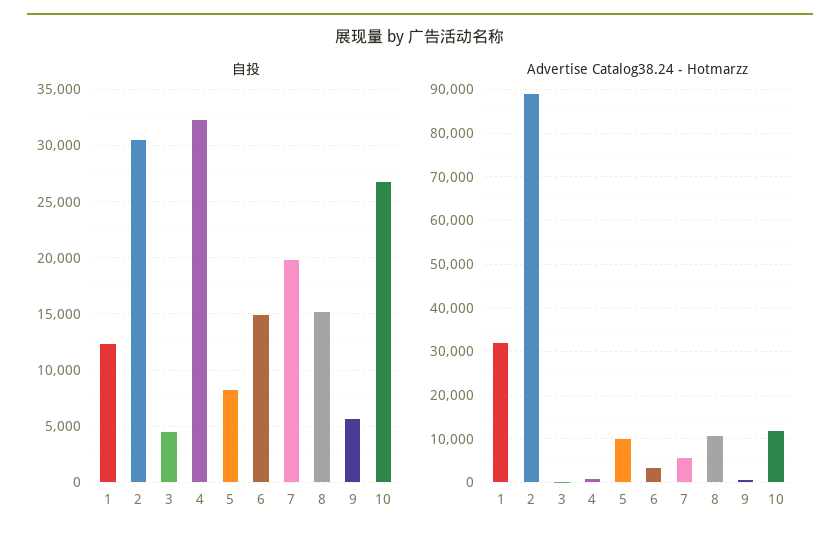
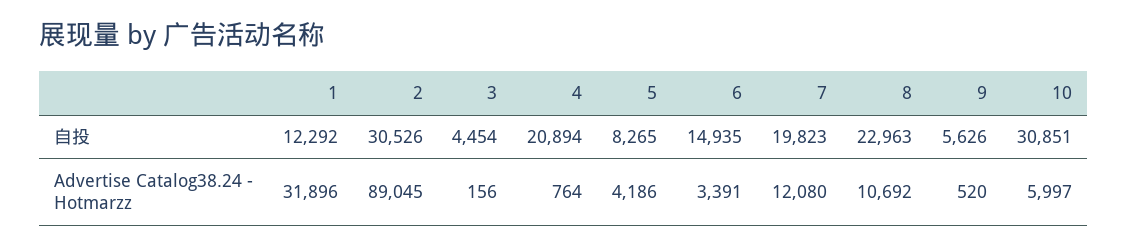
  {
    "自投": {
      "1": 12292,
      "2": 30526,
      "3": 4454,
-     "4": 32000,
+     "4": 20894,
      "5": 8265,
      "6": 14935,
      "7": 19823,
-     "8": 15000,
+     "8": 22963,
      "9": 5626,
-     "10": 27000
+     "10": 30851
    },
    "Advertise Catalog38.24 - Hotmarzz": {
      "1": 31896,
      "2": 89045,
      "3": 156,
      "4": 764,
-     "5": 10000,
+     "5": 4186,
      "6": 3391,
-     "7": 6000,
+     "7": 12080,
      "8": 10692,
      "9": 520,
-     "10": 12000
+     "10": 5997
    }
  }

